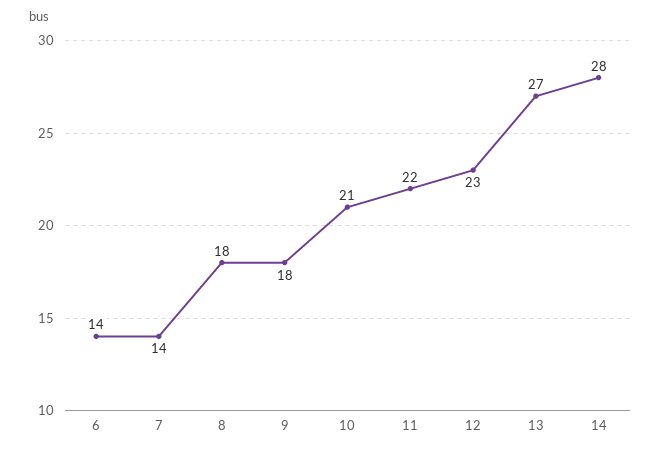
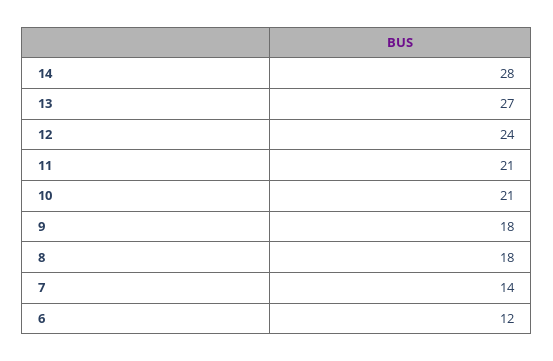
  {
-   "6": 14,
+   "6": 12,
    "7": 14,
    "8": 18,
    "9": 18,
    "10": 21,
-   "11": 22,
+   "11": 21,
-   "12": 23,
+   "12": 24,
    "13": 27,
    "14": 28
  }

